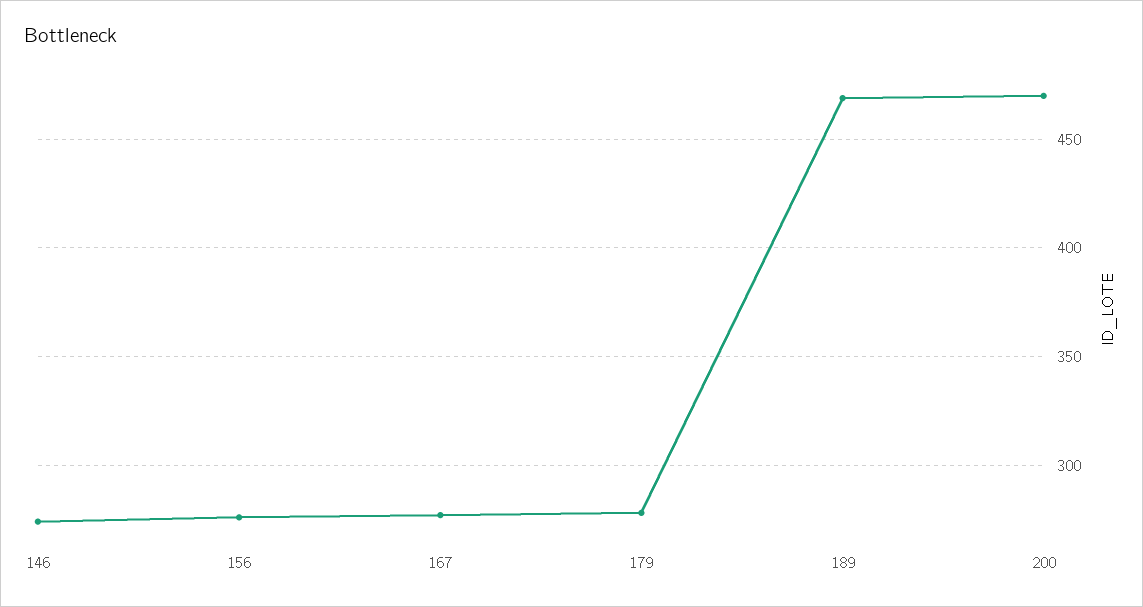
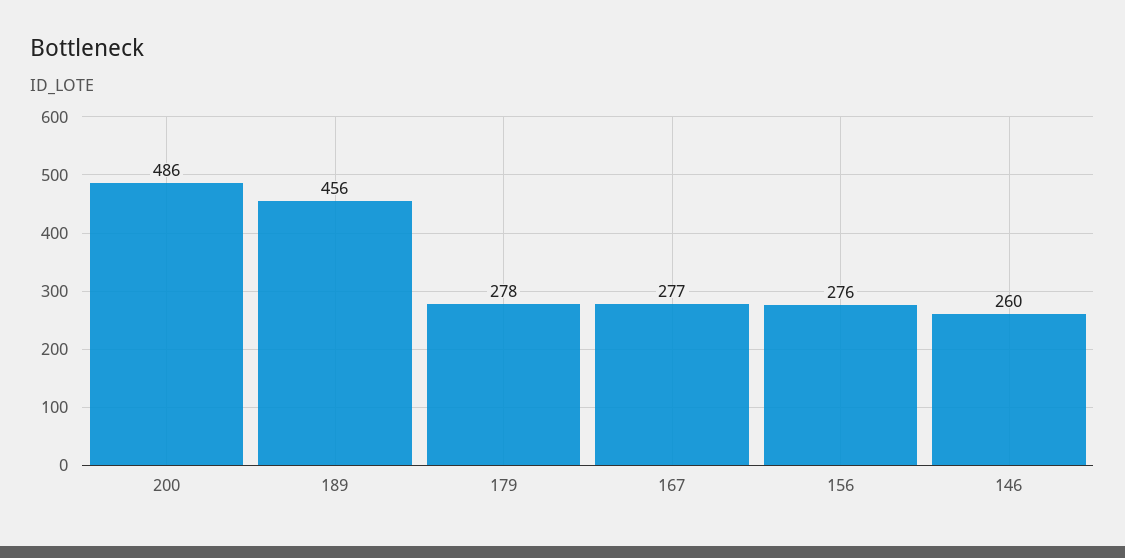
  {
-   "146": 275,
+   "146": 260,
    "156": 276,
    "167": 277,
    "179": 278,
-   "189": 470,
+   "189": 456,
-   "200": 470
+   "200": 486
  }

